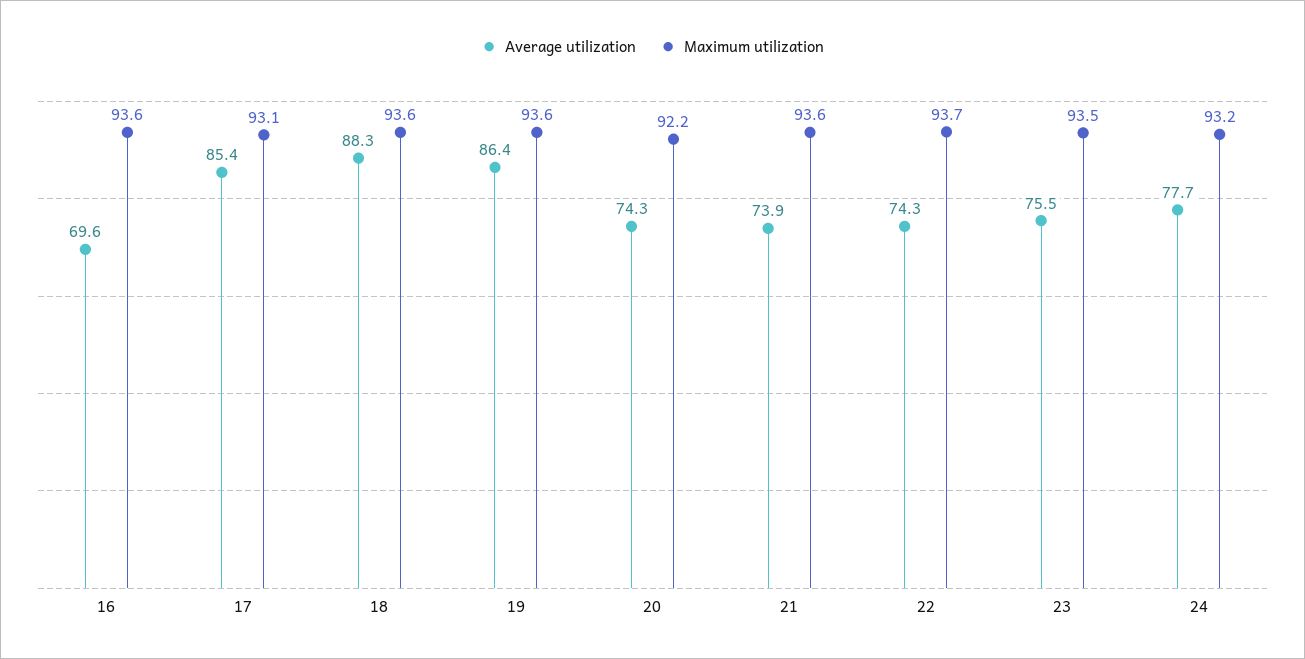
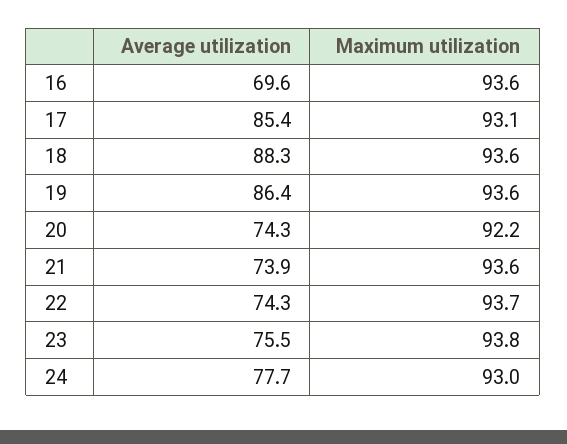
  {
    "Average utilization": {
      "16": 69.6,
      "17": 85.4,
      "18": 88.3,
      "19": 86.4,
      "20": 74.3,
      "21": 73.9,
      "22": 74.3,
      "23": 75.5,
      "24": 77.7
    },
    "Maximum utilization": {
      "16": 93.6,
      "17": 93.1,
      "18": 93.6,
      "19": 93.6,
      "20": 92.2,
      "21": 93.6,
      "22": 93.7,
-     "23": 93.5,
+     "23": 93.8,
-     "24": 93.2
+     "24": 93
    }
  }

